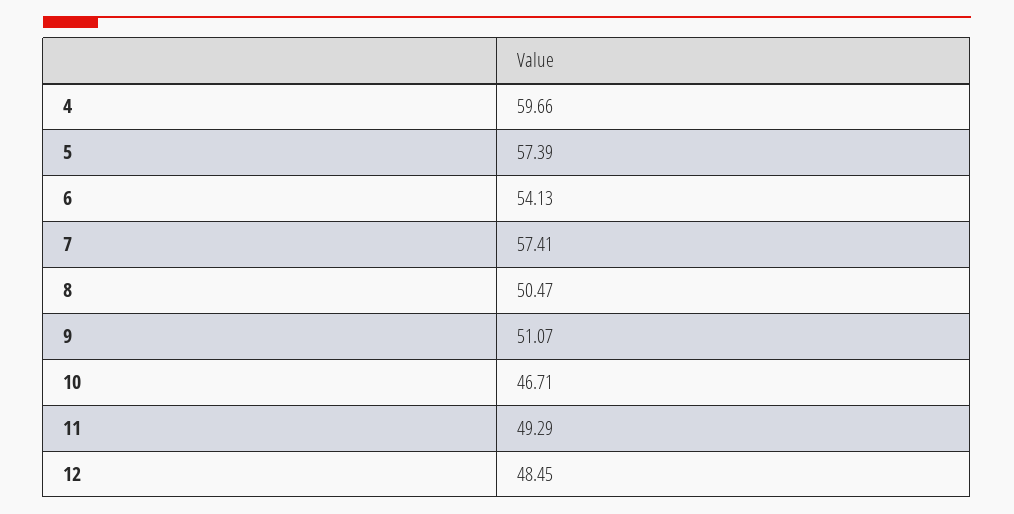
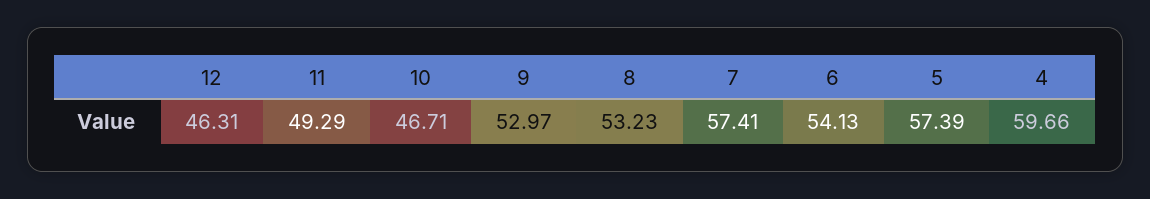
  {
    "4": 59.66,
    "5": 57.39,
    "6": 54.13,
    "7": 57.41,
-   "8": 50.47,
+   "8": 53.23,
-   "9": 51.07,
+   "9": 52.97,
    "10": 46.71,
    "11": 49.29,
-   "12": 48.45
+   "12": 46.31
  }

